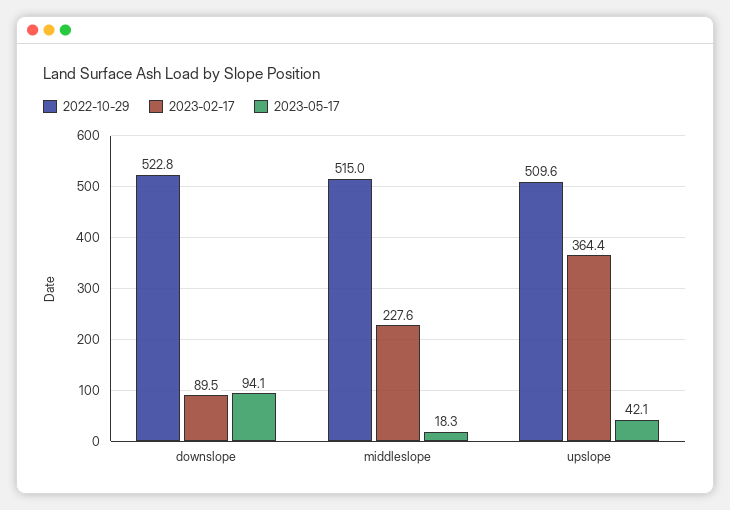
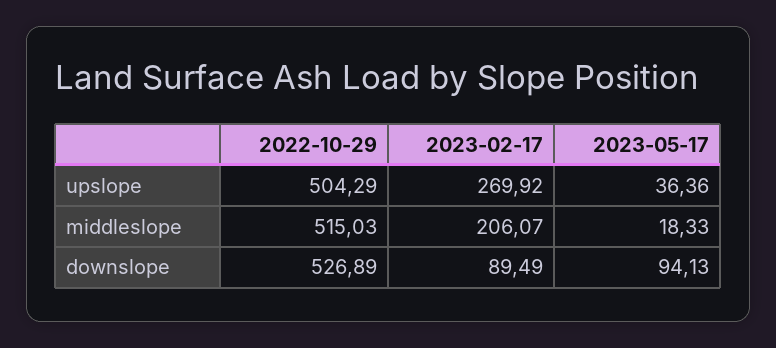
  {
    "2022-10-29": {
-     "downslope": 522.8,
+     "downslope": 526.89,
      "middleslope": 515.03,
-     "upslope": 509.6
+     "upslope": 504.29
    },
    "2023-02-17": {
      "downslope": 89.49,
-     "middleslope": 227.6,
+     "middleslope": 206.07,
-     "upslope": 364.4
+     "upslope": 269.92
    },
    "2023-05-17": {
      "downslope": 94.13,
      "middleslope": 18.33,
-     "upslope": 42.1
+     "upslope": 36.36
    }
  }

